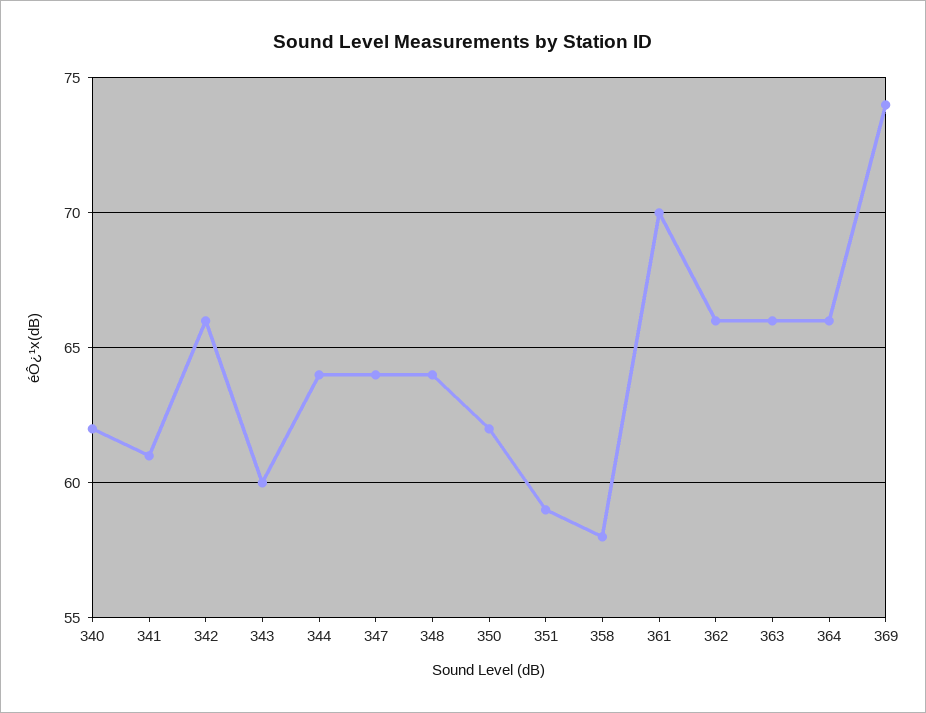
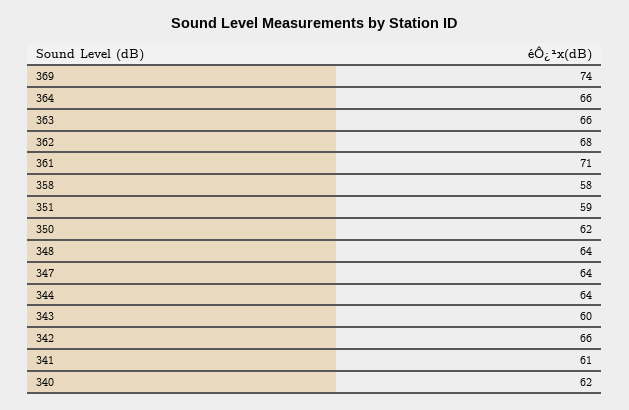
  {
    "340": 62,
    "341": 61,
    "342": 66,
    "343": 60,
    "344": 64,
    "347": 64,
    "348": 64,
    "350": 62,
    "351": 59,
    "358": 58,
-   "361": 70,
+   "361": 71,
-   "362": 66,
+   "362": 68,
    "363": 66,
    "364": 66,
    "369": 74
  }

